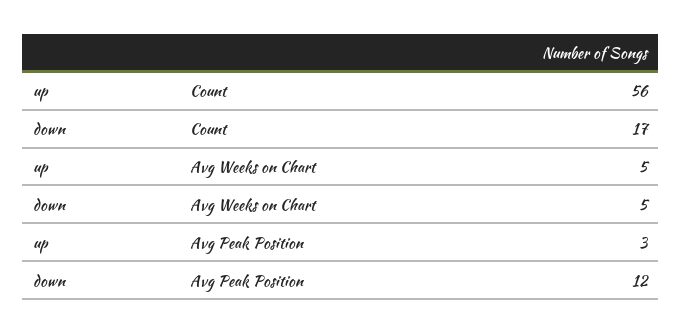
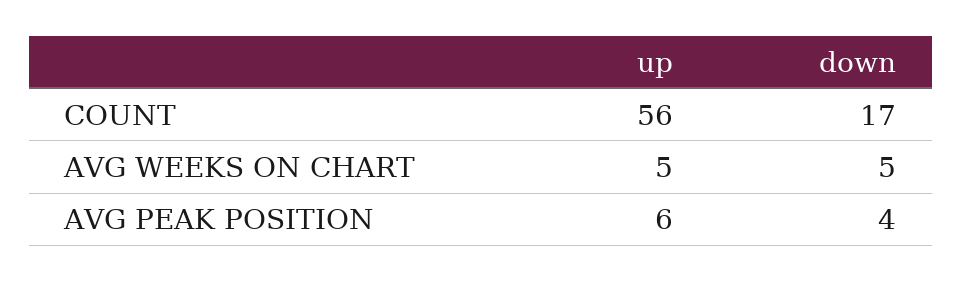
  {
    "up": {
      "Count": 56,
      "Avg Weeks on Chart": 5,
-     "Avg Peak Position": 3
+     "Avg Peak Position": 6
    },
    "down": {
      "Count": 17,
      "Avg Weeks on Chart": 5,
-     "Avg Peak Position": 12
+     "Avg Peak Position": 4
    }
  }

